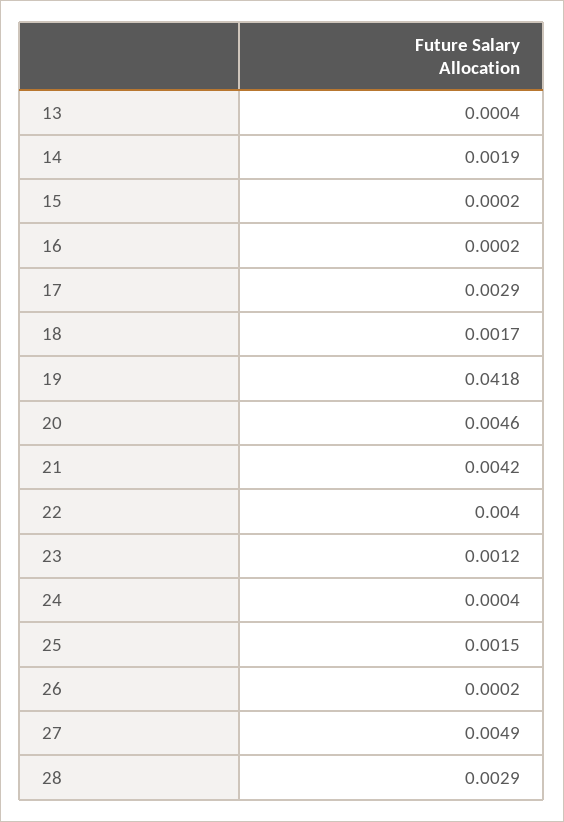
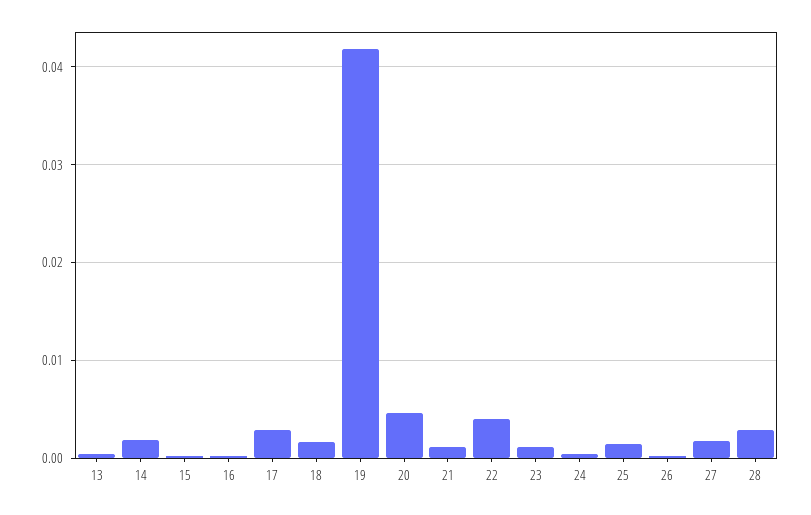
  {
    "13": 0.0004,
    "14": 0.0019,
    "15": 0.0002,
    "16": 0.0002,
    "17": 0.0029,
    "18": 0.0017,
    "19": 0.0418,
    "20": 0.0046,
-   "21": 0.0042,
+   "21": 0.001,
    "22": 0.004,
    "23": 0.0012,
    "24": 0.0004,
    "25": 0.0015,
    "26": 0.0002,
-   "27": 0.0049,
+   "27": 0.002,
    "28": 0.0029
  }

